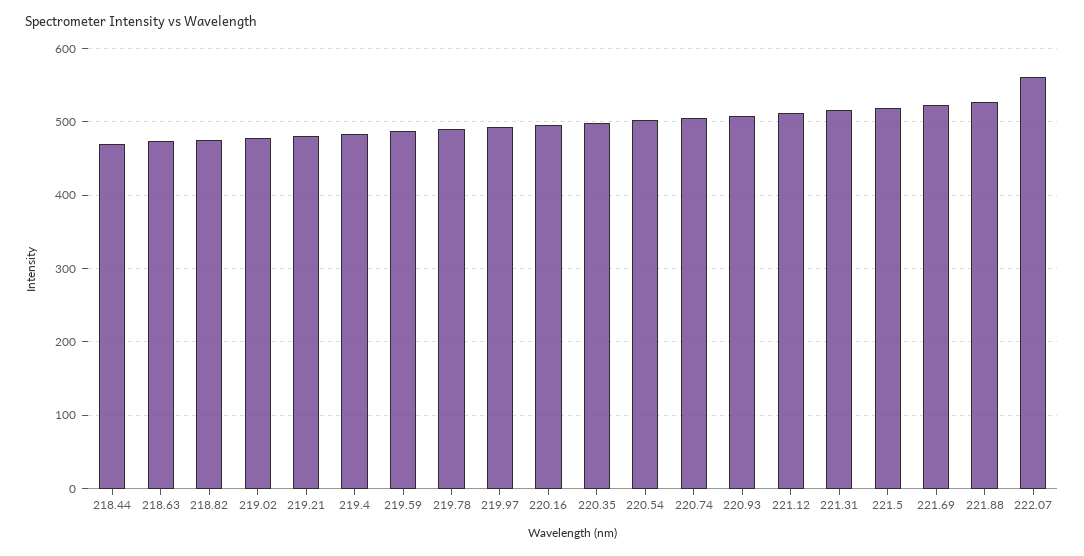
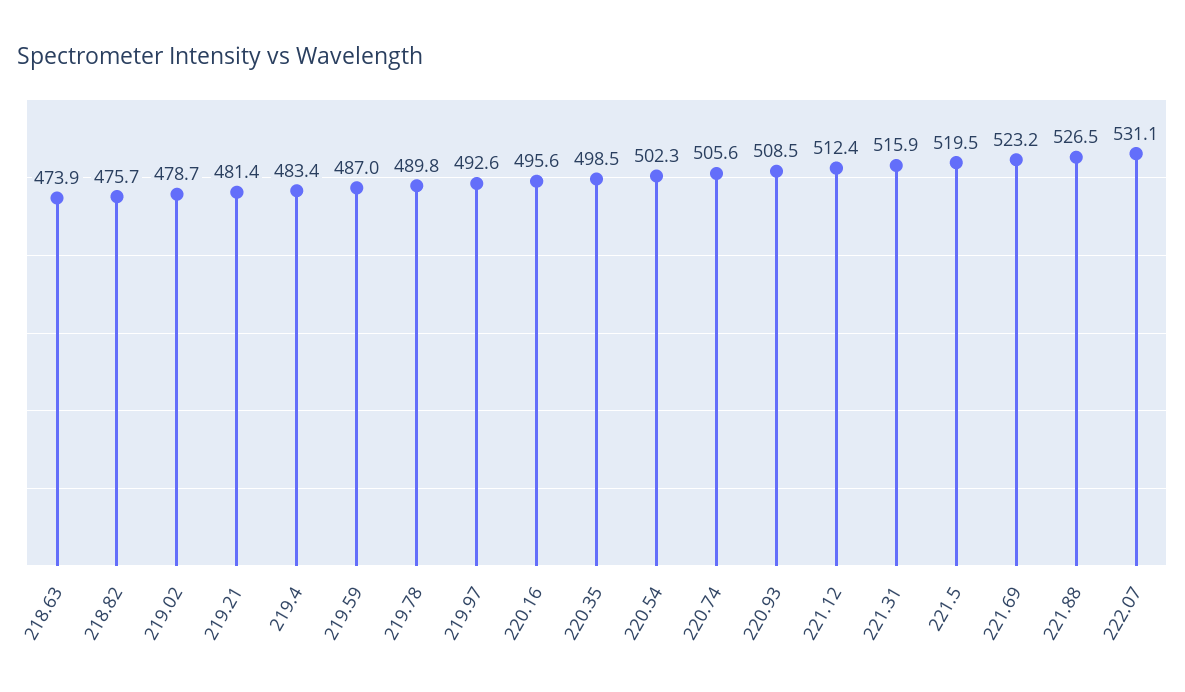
  {
-   "218.44": 470,
    "218.63": 473.9,
    "218.82": 475.7,
    "219.02": 478.7,
    "219.21": 481.4,
    "219.4": 483.4,
    "219.59": 487,
    "219.78": 489.8,
    "219.97": 492.6,
    "220.16": 495.6,
    "220.35": 498.5,
    "220.54": 502.3,
    "220.74": 505.6,
    "220.93": 508.5,
    "221.12": 512.4,
    "221.31": 515.9,
    "221.5": 519.5,
    "221.69": 523.2,
    "221.88": 526.5,
-   "222.07": 560
+   "222.07": 531.1
  }

